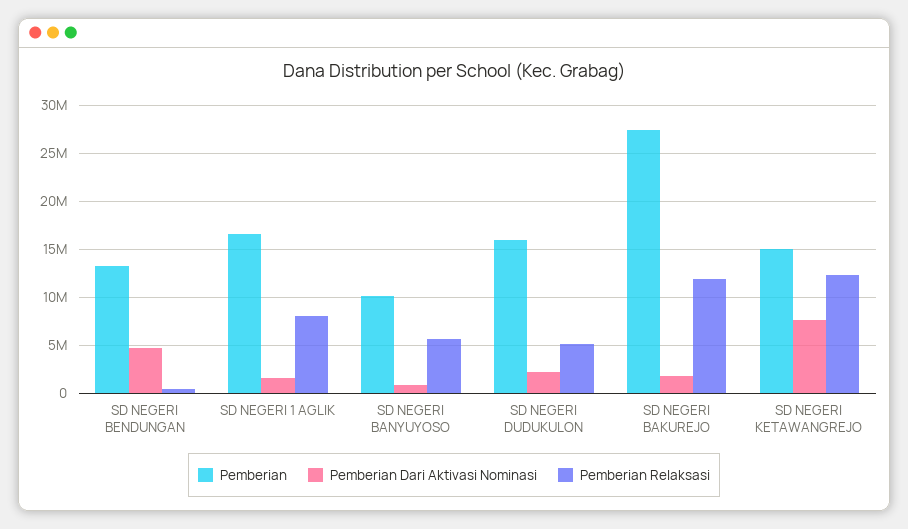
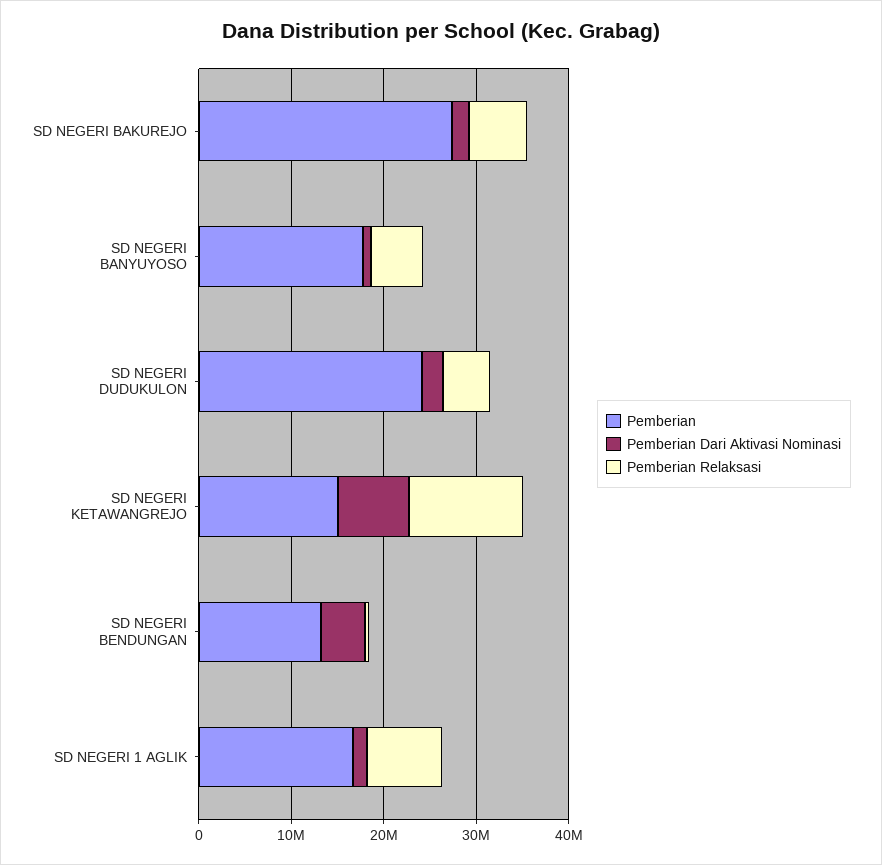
  {
    "Pemberian": {
      "SD NEGERI BENDUNGAN": 13000000,
      "SD NEGERI 1 AGLIK": 17000000,
-     "SD NEGERI BANYUYOSO": 10000000,
+     "SD NEGERI BANYUYOSO": 18000000,
-     "SD NEGERI DUDUKULON": 16000000,
+     "SD NEGERI DUDUKULON": 24000000,
      "SD NEGERI BAKUREJO": 27000000,
      "SD NEGERI KETAWANGREJO": 15000000
    },
    "Pemberian Dari Aktivasi Nominasi": {
      "SD NEGERI BENDUNGAN": 5000000,
      "SD NEGERI 1 AGLIK": 2000000,
      "SD NEGERI BANYUYOSO": 1000000,
      "SD NEGERI DUDUKULON": 2000000,
      "SD NEGERI BAKUREJO": 2000000,
      "SD NEGERI KETAWANGREJO": 8000000
    },
    "Pemberian Relaksasi": {
      "SD NEGERI BENDUNGAN": 0,
      "SD NEGERI 1 AGLIK": 8000000,
      "SD NEGERI BANYUYOSO": 6000000,
      "SD NEGERI DUDUKULON": 5000000,
-     "SD NEGERI BAKUREJO": 12000000,
+     "SD NEGERI BAKUREJO": 6000000,
      "SD NEGERI KETAWANGREJO": 12000000
    }
  }

